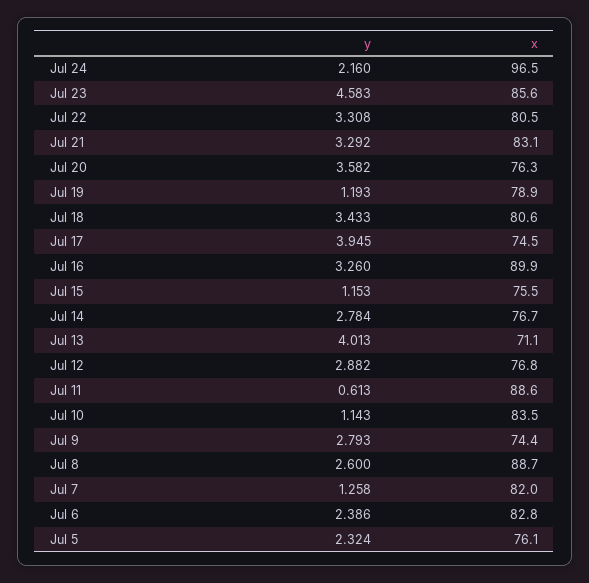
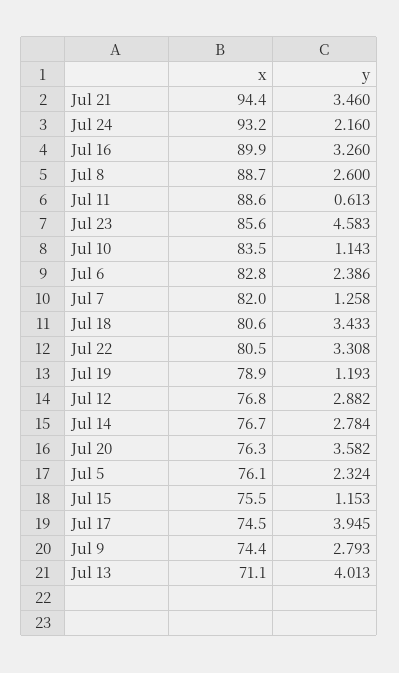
  {
    "y": {
      "Jul 24": 2.16,
      "Jul 23": 4.583,
      "Jul 22": 3.308,
-     "Jul 21": 3.292,
+     "Jul 21": 3.46,
      "Jul 20": 3.582,
      "Jul 19": 1.193,
      "Jul 18": 3.433,
      "Jul 17": 3.945,
      "Jul 16": 3.26,
      "Jul 15": 1.153,
      "Jul 14": 2.784,
      "Jul 13": 4.013,
      "Jul 12": 2.882,
      "Jul 11": 0.613,
      "Jul 10": 1.143,
      "Jul 9": 2.793,
      "Jul 8": 2.6,
      "Jul 7": 1.258,
      "Jul 6": 2.386,
      "Jul 5": 2.324
    },
    "x": {
-     "Jul 24": 96.5,
+     "Jul 24": 93.2,
      "Jul 23": 85.6,
      "Jul 22": 80.5,
-     "Jul 21": 83.1,
+     "Jul 21": 94.4,
      "Jul 20": 76.3,
      "Jul 19": 78.9,
      "Jul 18": 80.6,
      "Jul 17": 74.5,
      "Jul 16": 89.9,
      "Jul 15": 75.5,
      "Jul 14": 76.7,
      "Jul 13": 71.1,
      "Jul 12": 76.8,
      "Jul 11": 88.6,
      "Jul 10": 83.5,
      "Jul 9": 74.4,
      "Jul 8": 88.7,
      "Jul 7": 82,
      "Jul 6": 82.8,
      "Jul 5": 76.1
    }
  }

